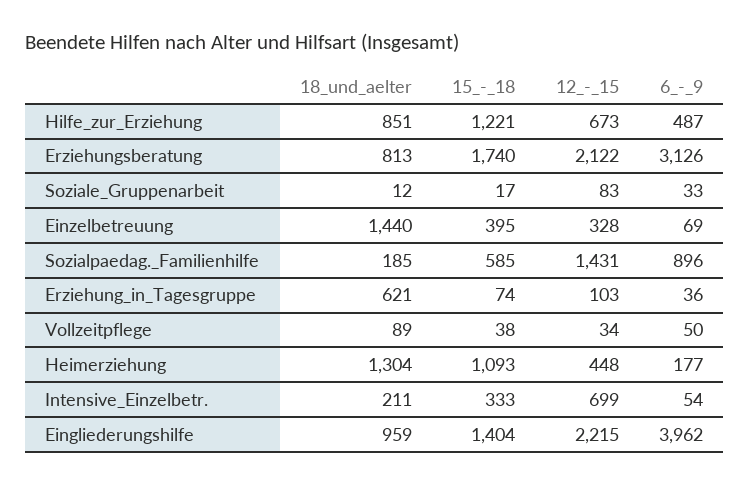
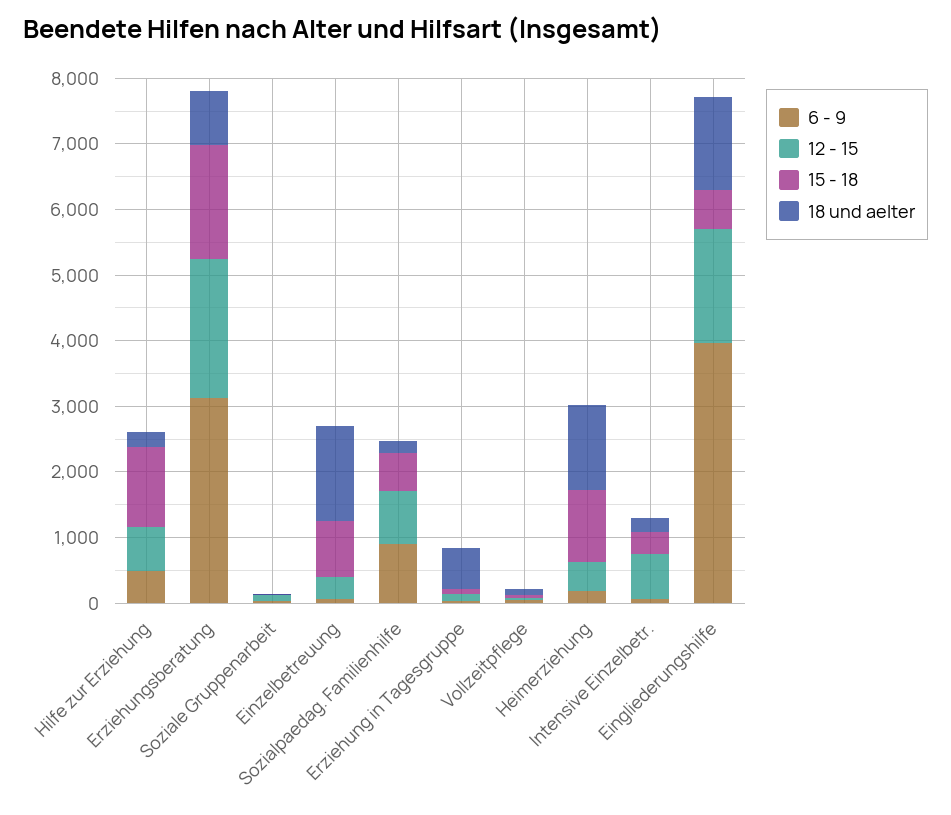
  {
    "18_und_aelter": {
-     "Hilfe_zur_Erziehung": 851,
+     "Hilfe_zur_Erziehung": 200,
      "Erziehungsberatung": 813,
      "Soziale_Gruppenarbeit": 12,
      "Einzelbetreuung": 1440,
      "Sozialpaedag._Familienhilfe": 185,
      "Erziehung_in_Tagesgruppe": 621,
      "Vollzeitpflege": 89,
      "Heimerziehung": 1304,
      "Intensive_Einzelbetr.": 211,
-     "Eingliederungshilfe": 959
+     "Eingliederungshilfe": 1400
    },
    "15_-_18": {
      "Hilfe_zur_Erziehung": 1221,
      "Erziehungsberatung": 1740,
      "Soziale_Gruppenarbeit": 17,
-     "Einzelbetreuung": 395,
+     "Einzelbetreuung": 800,
      "Sozialpaedag._Familienhilfe": 585,
      "Erziehung_in_Tagesgruppe": 74,
      "Vollzeitpflege": 38,
      "Heimerziehung": 1093,
      "Intensive_Einzelbetr.": 333,
-     "Eingliederungshilfe": 1404
+     "Eingliederungshilfe": 600
    },
    "12_-_15": {
      "Hilfe_zur_Erziehung": 673,
      "Erziehungsberatung": 2122,
      "Soziale_Gruppenarbeit": 83,
      "Einzelbetreuung": 328,
-     "Sozialpaedag._Familienhilfe": 1431,
+     "Sozialpaedag._Familienhilfe": 800,
      "Erziehung_in_Tagesgruppe": 103,
      "Vollzeitpflege": 34,
      "Heimerziehung": 448,
      "Intensive_Einzelbetr.": 699,
-     "Eingliederungshilfe": 2215
+     "Eingliederungshilfe": 1800
    },
    "6_-_9": {
      "Hilfe_zur_Erziehung": 487,
      "Erziehungsberatung": 3126,
      "Soziale_Gruppenarbeit": 33,
      "Einzelbetreuung": 69,
      "Sozialpaedag._Familienhilfe": 896,
      "Erziehung_in_Tagesgruppe": 36,
      "Vollzeitpflege": 50,
      "Heimerziehung": 177,
      "Intensive_Einzelbetr.": 54,
      "Eingliederungshilfe": 3962
    }
  }

